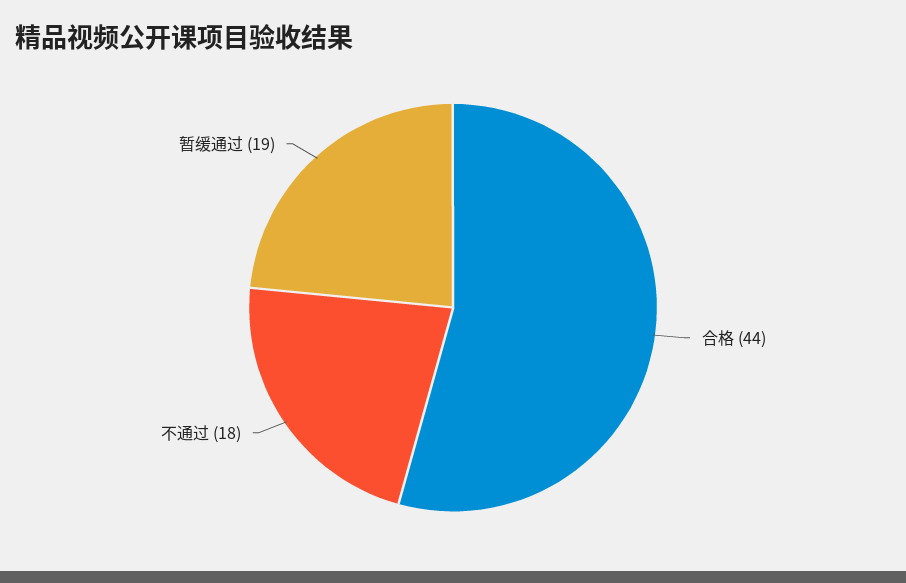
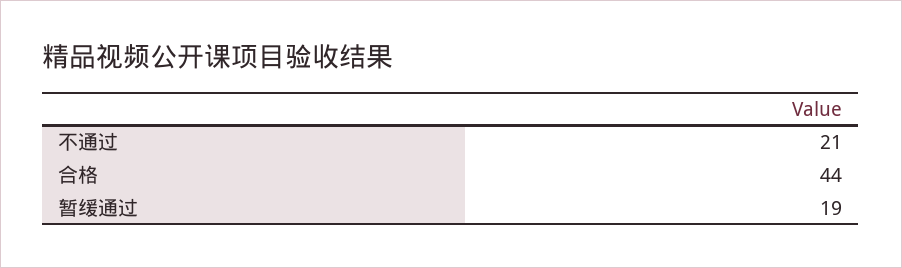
  {
    "合格": 44,
-   "不通过": 18,
+   "不通过": 21,
    "暂缓通过": 19
  }

